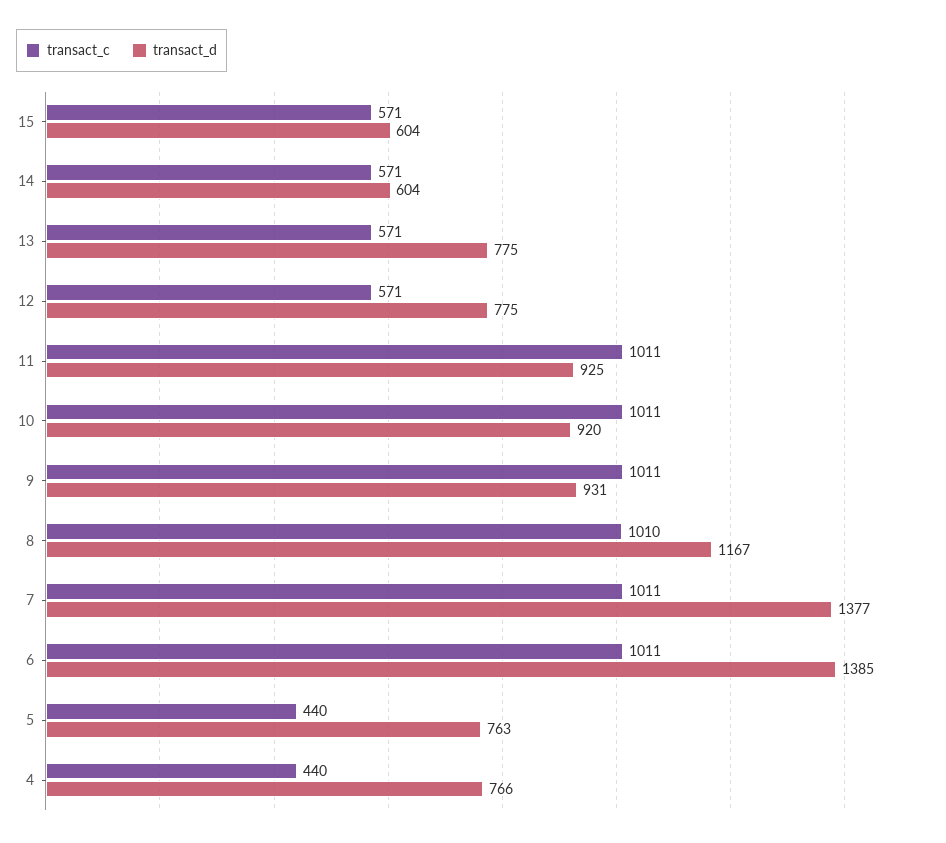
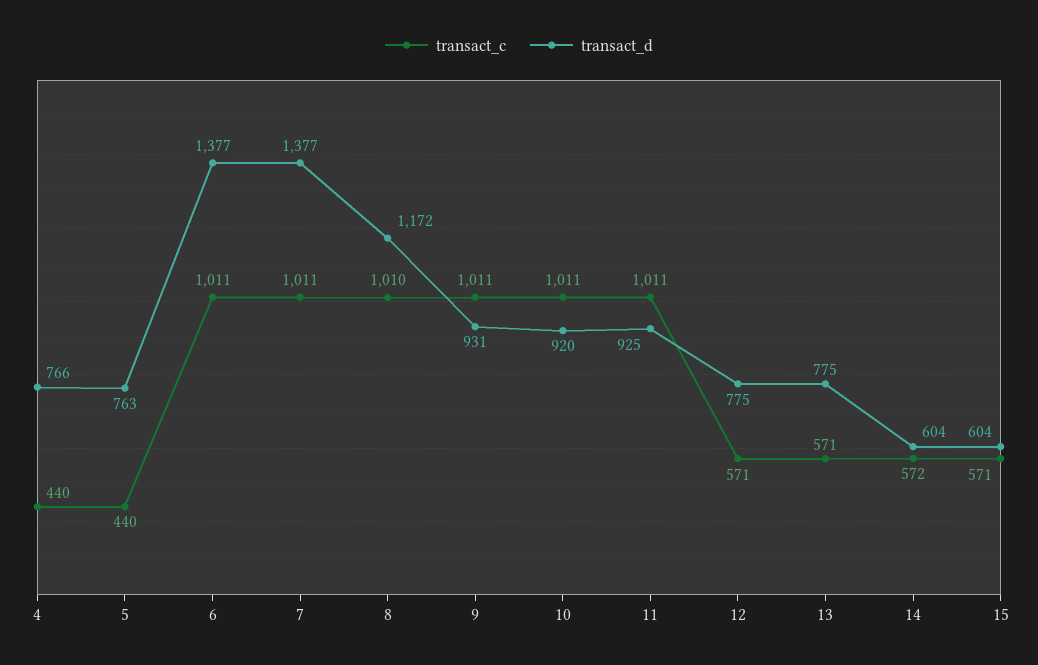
  {
    "transact_c": {
      "15": 571,
-     "14": 571,
+     "14": 572,
      "13": 571,
      "12": 571,
      "11": 1011,
      "10": 1011,
      "9": 1011,
      "8": 1010,
      "7": 1011,
      "6": 1011,
      "5": 440,
      "4": 440
    },
    "transact_d": {
      "15": 604,
      "14": 604,
      "13": 775,
      "12": 775,
      "11": 925,
      "10": 920,
      "9": 931,
-     "8": 1167,
+     "8": 1172,
      "7": 1377,
-     "6": 1385,
+     "6": 1377,
      "5": 763,
      "4": 766
    }
  }

